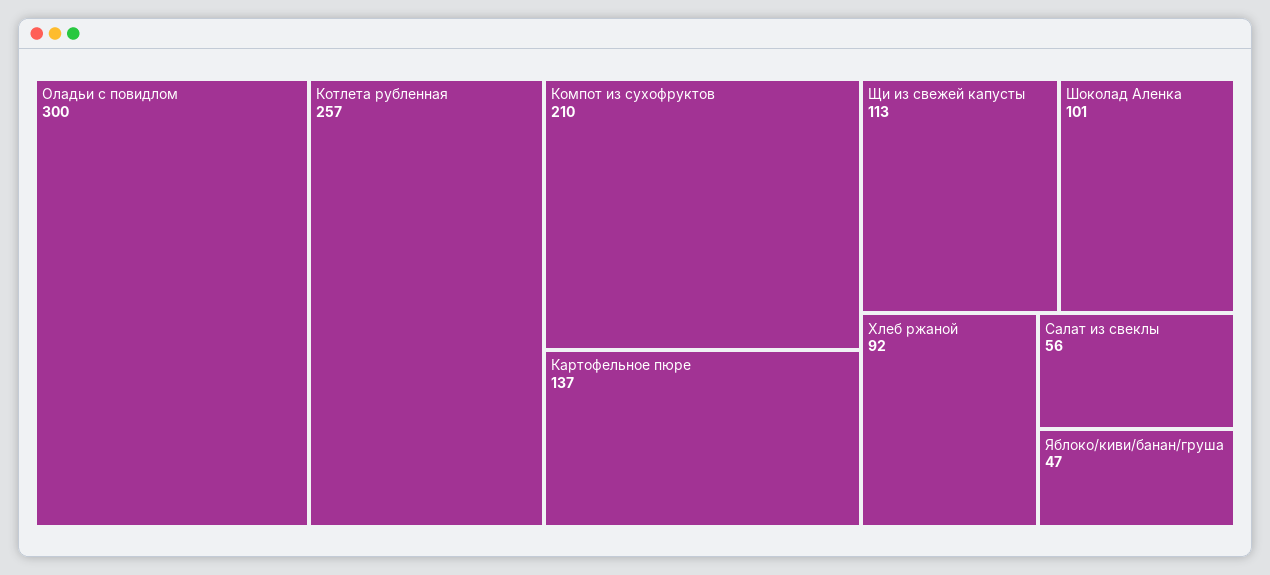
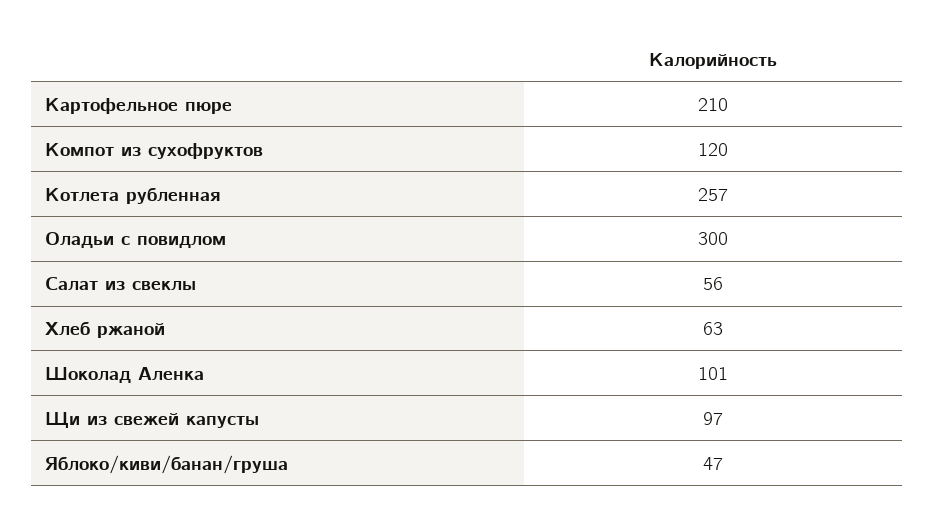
  {
    "Оладьи с повидлом": 300,
    "Котлета рубленная": 257,
-   "Компот из сухофруктов": 210,
+   "Компот из сухофруктов": 120,
-   "Картофельное пюре": 137,
+   "Картофельное пюре": 210,
-   "Щи из свежей капусты": 113,
+   "Щи из свежей капусты": 97,
    "Шоколад Аленка": 101,
-   "Хлеб ржаной": 92,
+   "Хлеб ржаной": 63,
    "Салат из свеклы": 56,
    "Яблоко/киви/банан/груша": 47
  }

